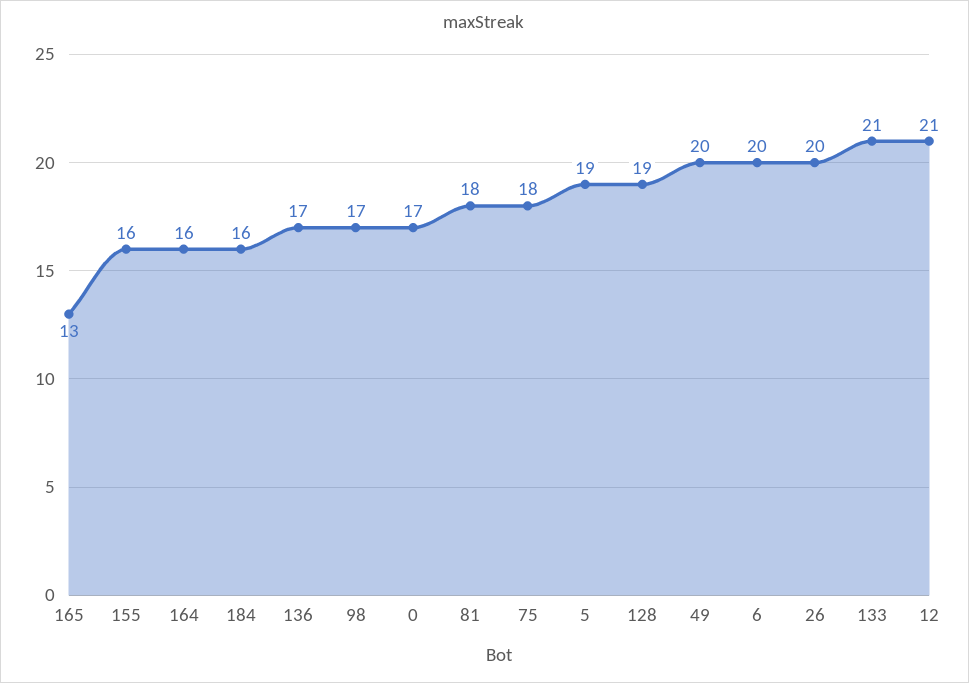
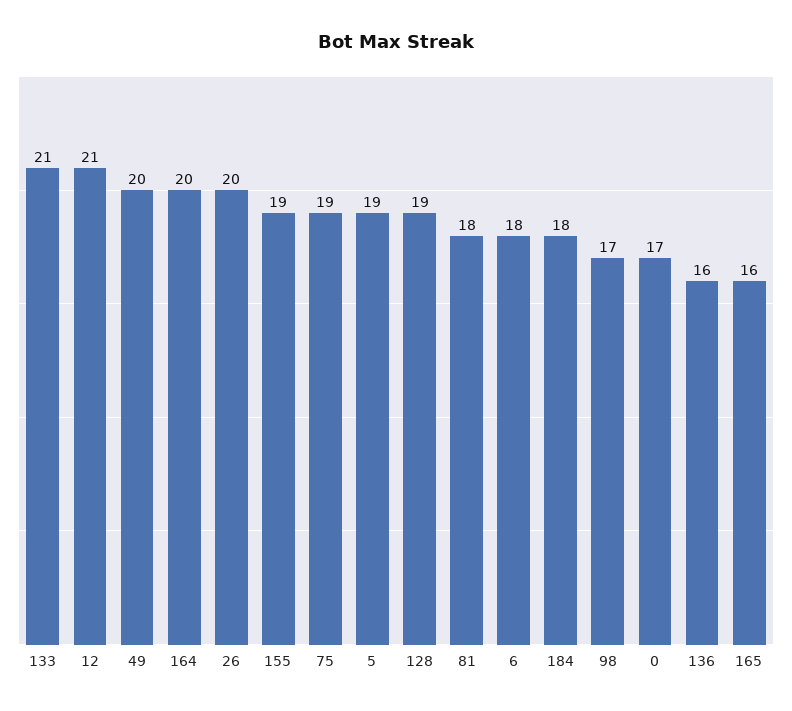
  {
-   "165": 13,
+   "165": 16,
-   "155": 16,
+   "155": 19,
-   "164": 16,
+   "164": 20,
-   "184": 16,
+   "184": 18,
-   "136": 17,
+   "136": 16,
    "98": 17,
    "0": 17,
    "81": 18,
-   "75": 18,
+   "75": 19,
    "5": 19,
    "128": 19,
    "49": 20,
-   "6": 20,
+   "6": 18,
    "26": 20,
    "133": 21,
    "12": 21
  }

